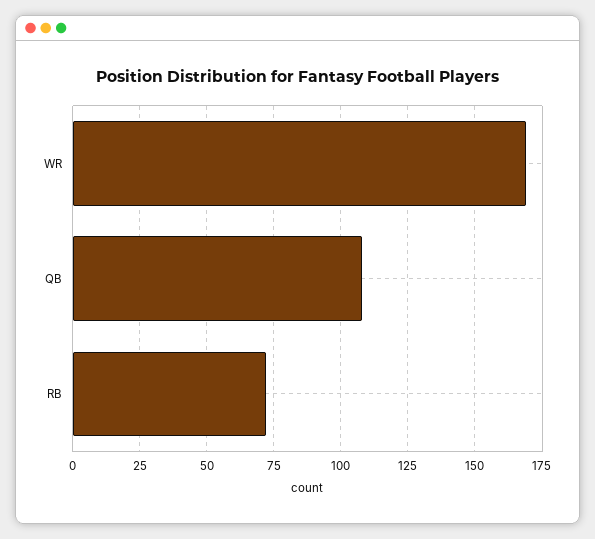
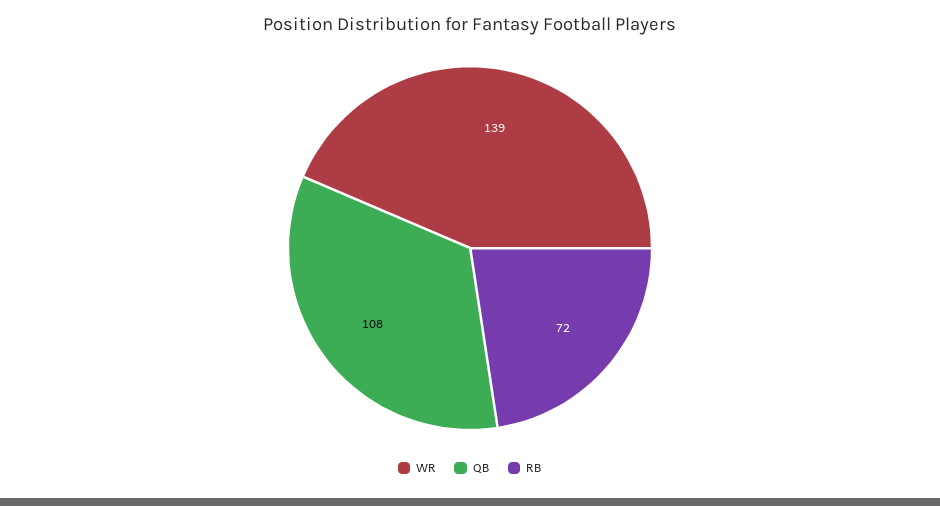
  {
-   "WR": 170,
+   "WR": 139,
    "QB": 108,
    "RB": 72
  }

